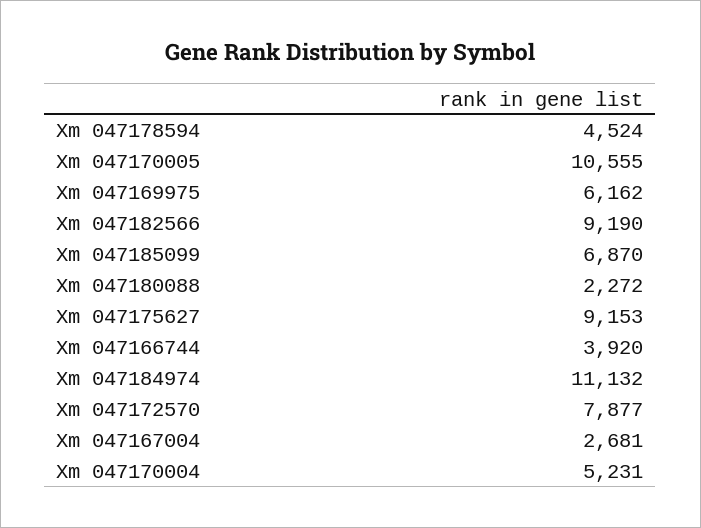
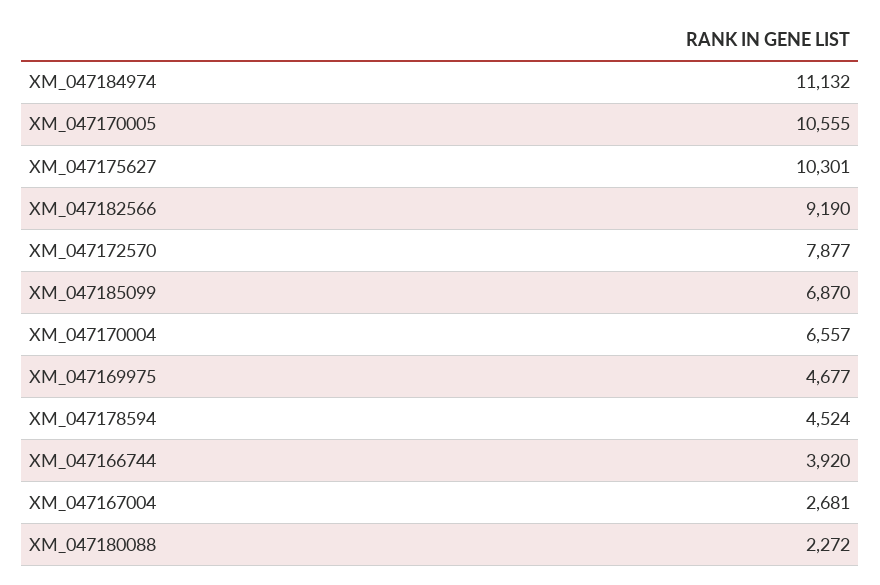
  {
    "Xm 047178594": 4524,
    "Xm 047170005": 10555,
-   "Xm 047169975": 6162,
+   "Xm 047169975": 4677,
    "Xm 047182566": 9190,
    "Xm 047185099": 6870,
    "Xm 047180088": 2272,
-   "Xm 047175627": 9153,
+   "Xm 047175627": 10301,
    "Xm 047166744": 3920,
    "Xm 047184974": 11132,
    "Xm 047172570": 7877,
    "Xm 047167004": 2681,
-   "Xm 047170004": 5231
+   "Xm 047170004": 6557
  }

